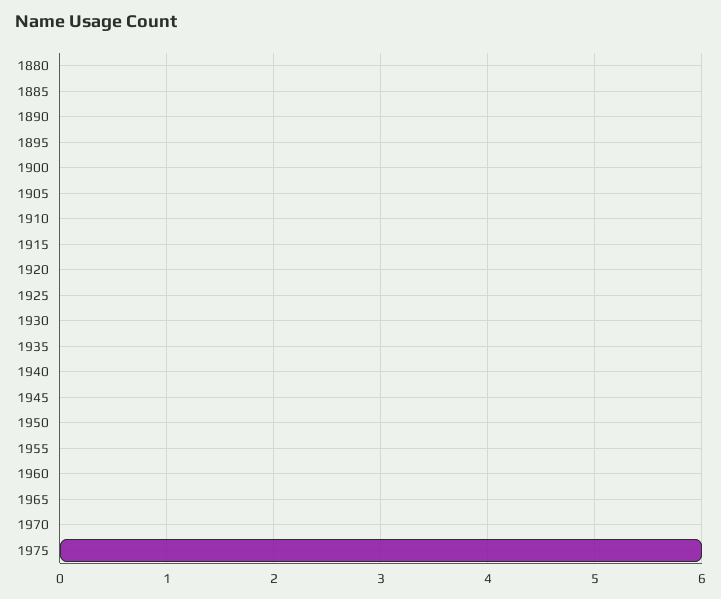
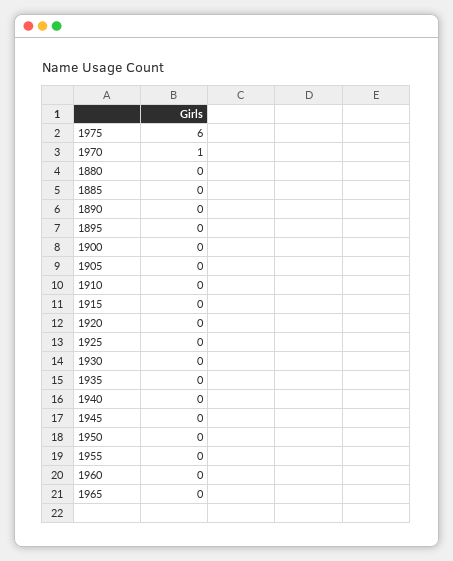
  {
    "1880": 0,
    "1885": 0,
    "1890": 0,
    "1895": 0,
    "1900": 0,
    "1905": 0,
    "1910": 0,
    "1915": 0,
    "1920": 0,
    "1925": 0,
    "1930": 0,
    "1935": 0,
    "1940": 0,
    "1945": 0,
    "1950": 0,
    "1955": 0,
    "1960": 0,
    "1965": 0,
-   "1970": 0,
+   "1970": 1,
    "1975": 6
  }

